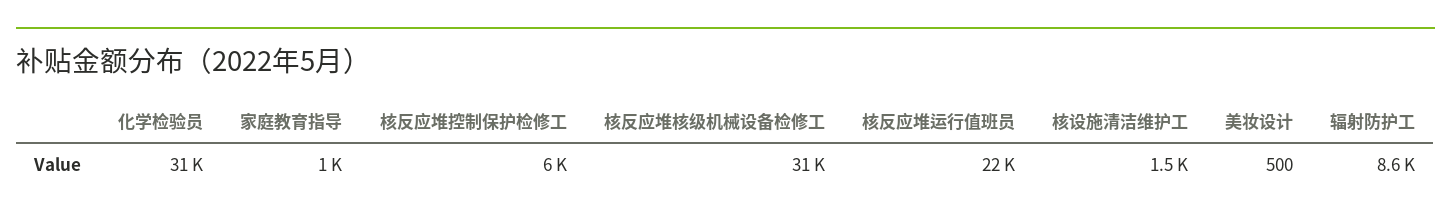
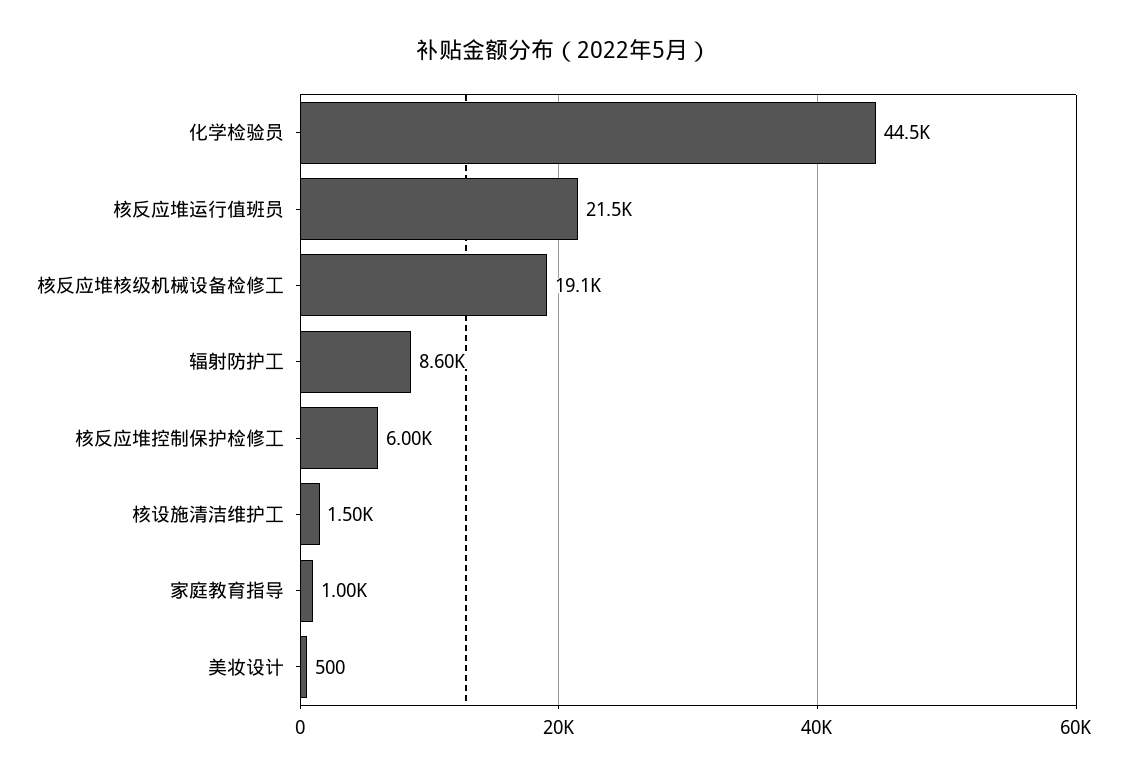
  {
-   "化学检验员": 31000,
+   "化学检验员": 44500,
    "家庭教育指导": 1000,
    "核反应堆控制保护检修工": 6000,
-   "核反应堆核级机械设备检修工": 31000,
+   "核反应堆核级机械设备检修工": 19100,
    "核反应堆运行值班员": 21500,
    "核设施清洁维护工": 1500,
    "美妆设计": 500,
    "辐射防护工": 8600
  }

